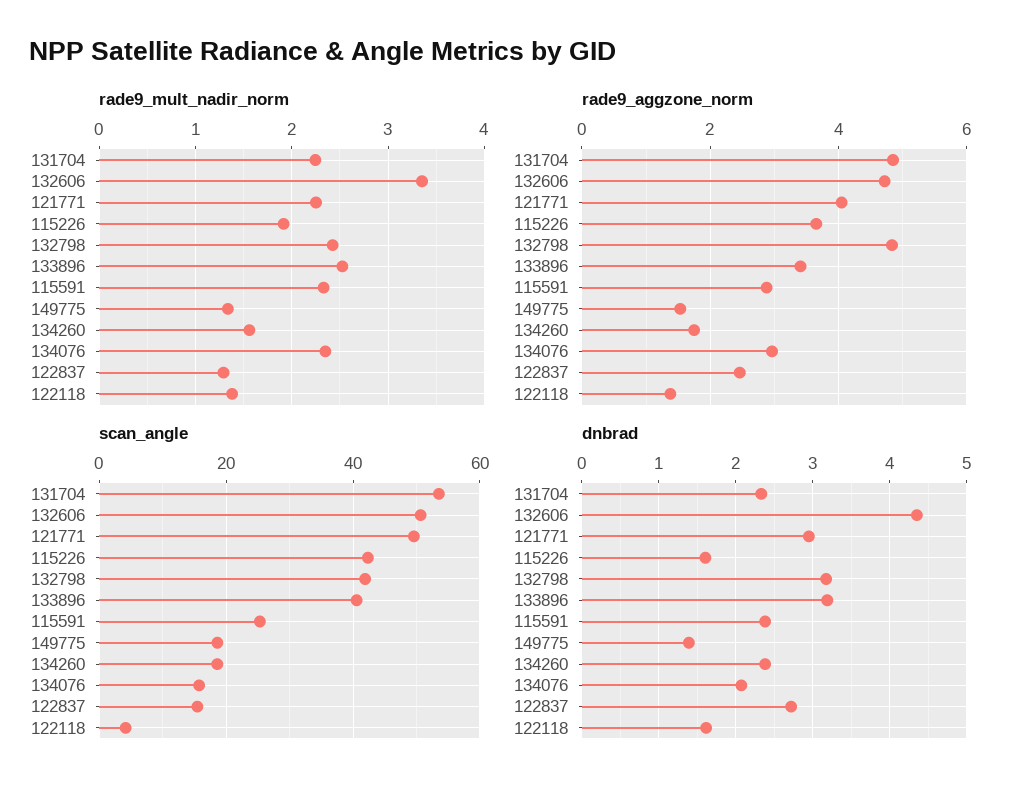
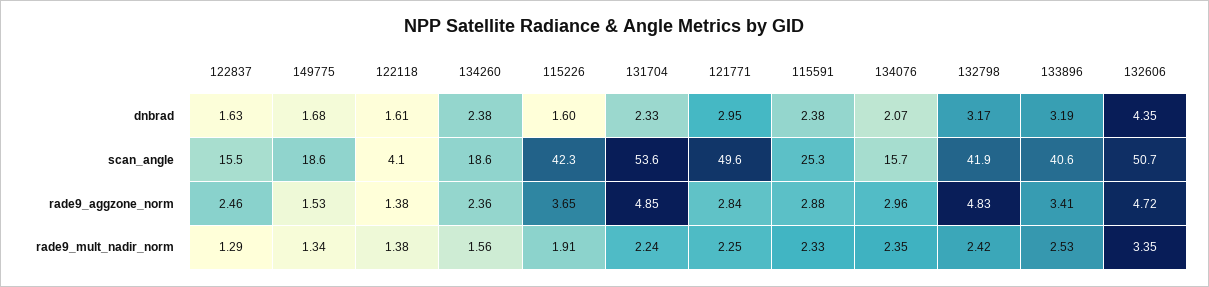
  {
    "rade9_mult_nadir_norm": {
      "131704": 2.24,
      "132606": 3.35,
      "121771": 2.25,
      "115226": 1.91,
      "132798": 2.42,
      "133896": 2.53,
      "115591": 2.33,
      "149775": 1.34,
      "134260": 1.56,
      "134076": 2.35,
      "122837": 1.29,
      "122118": 1.38
    },
    "rade9_aggzone_norm": {
      "131704": 4.85,
      "132606": 4.72,
-     "121771": 4,
+     "121771": 2.84,
      "115226": 3.65,
      "132798": 4.83,
      "133896": 3.41,
      "115591": 2.88,
      "149775": 1.53,
-     "134260": 1.8,
+     "134260": 2.36,
      "134076": 2.96,
      "122837": 2.46,
      "122118": 1.38
    },
    "scan_angle": {
      "131704": 53.6,
      "132606": 50.7,
      "121771": 49.6,
      "115226": 42.3,
      "132798": 41.9,
      "133896": 40.6,
      "115591": 25.3,
      "149775": 18.6,
      "134260": 18.6,
      "134076": 15.7,
      "122837": 15.5,
      "122118": 4.1
    },
    "dnbrad": {
      "131704": 2.33,
      "132606": 4.35,
      "121771": 2.95,
      "115226": 1.6,
      "132798": 3.17,
      "133896": 3.19,
      "115591": 2.38,
-     "149775": 1.4,
+     "149775": 1.68,
      "134260": 2.38,
      "134076": 2.07,
-     "122837": 2.7,
+     "122837": 1.63,
      "122118": 1.61
    }
  }

